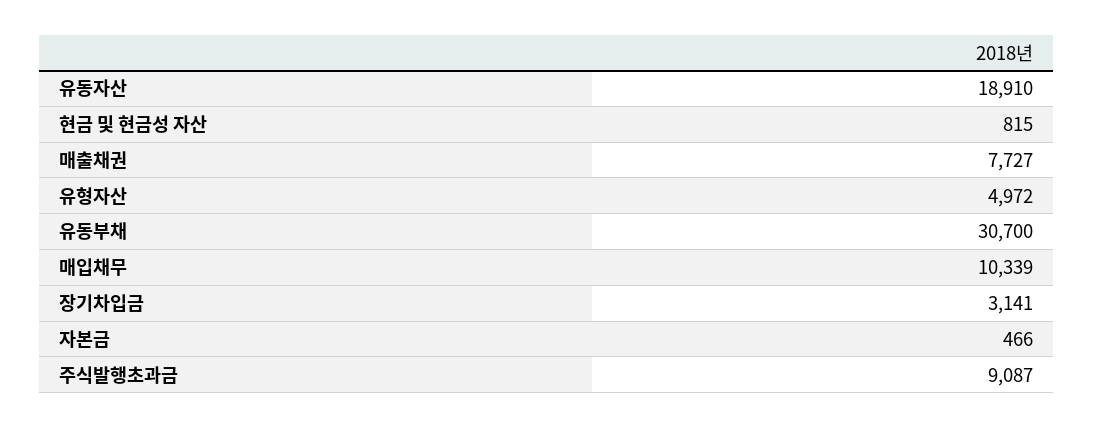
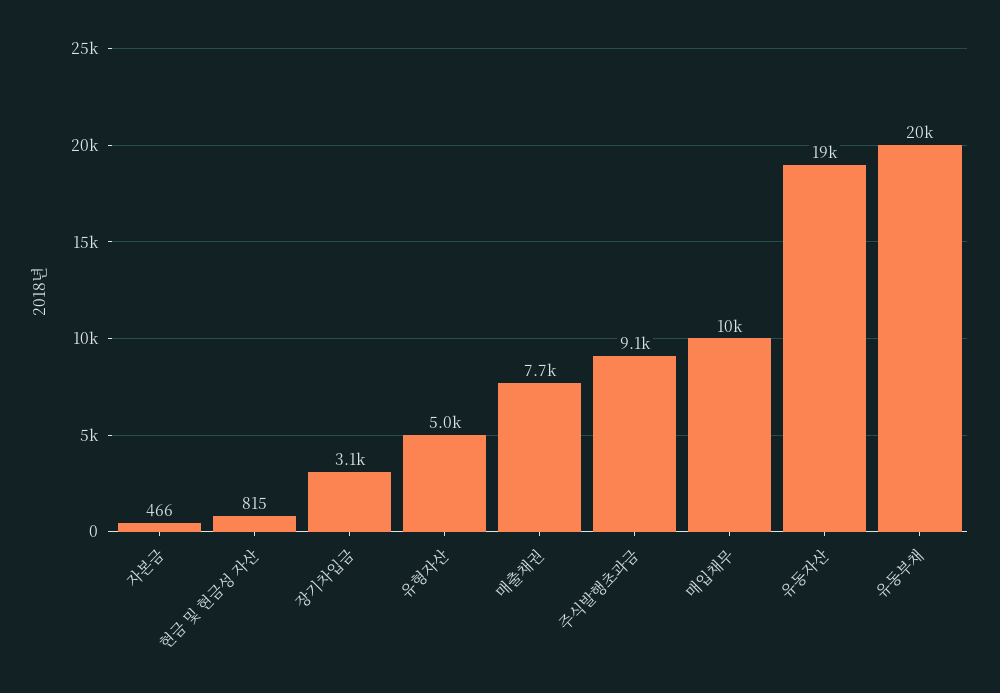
  {
    "유동자산": 18910,
    "현금 및 현금성 자산": 815,
    "매출채권": 7727,
    "유형자산": 4972,
-   "유동부채": 30700,
+   "유동부채": 20000,
    "매입채무": 10339,
    "장기차입금": 3141,
    "자본금": 466,
    "주식발행초과금": 9087
  }

